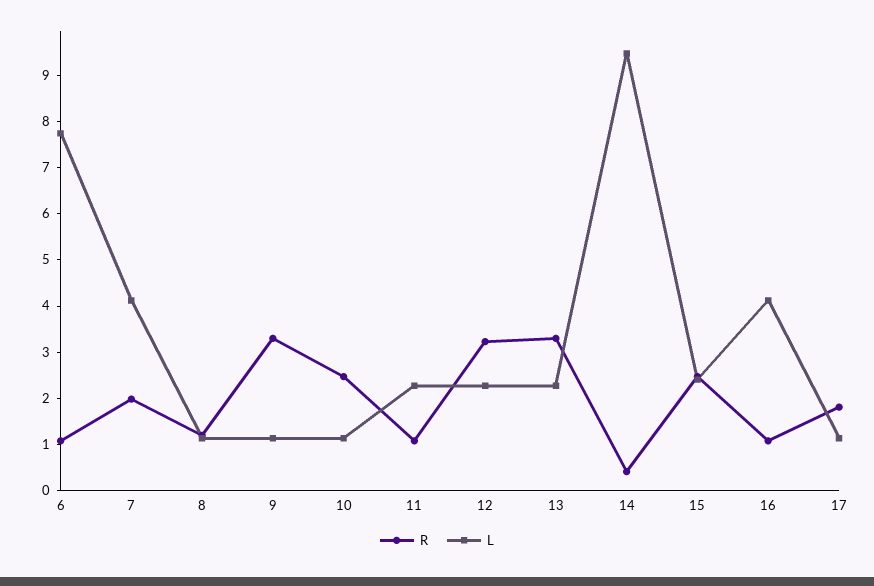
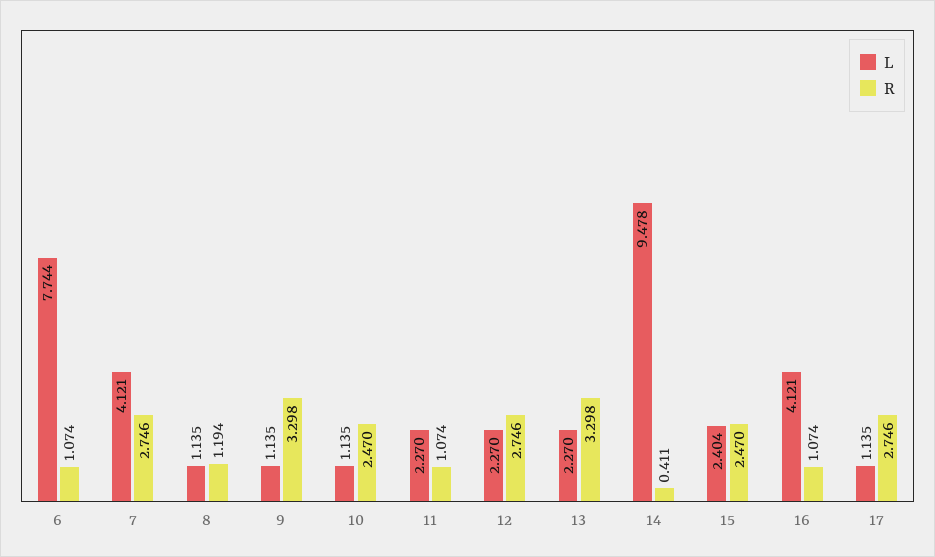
  {
    "R": {
      "6": 1.074,
-     "7": 2,
+     "7": 2.746,
      "8": 1.194,
      "9": 3.298,
      "10": 2.47,
      "11": 1.074,
-     "12": 3.2,
+     "12": 2.746,
      "13": 3.298,
      "14": 0.411,
      "15": 2.47,
      "16": 1.074,
-     "17": 1.8
+     "17": 2.746
    },
    "L": {
      "6": 7.744,
      "7": 4.121,
      "8": 1.135,
      "9": 1.135,
      "10": 1.135,
      "11": 2.27,
      "12": 2.27,
      "13": 2.27,
      "14": 9.478,
      "15": 2.404,
      "16": 4.121,
      "17": 1.135
    }
  }

